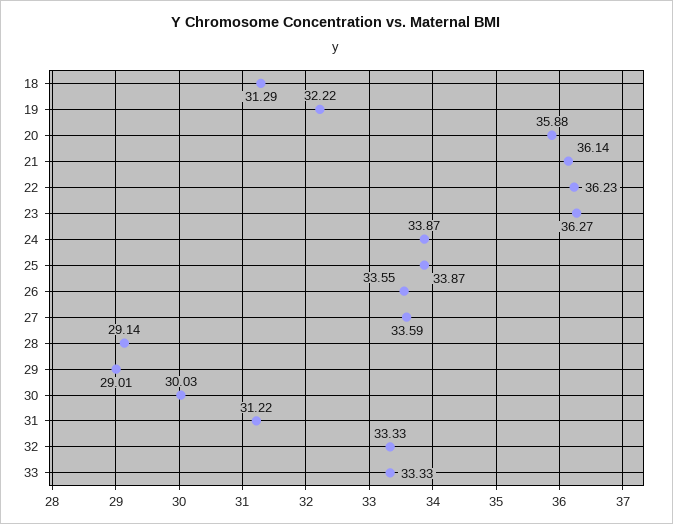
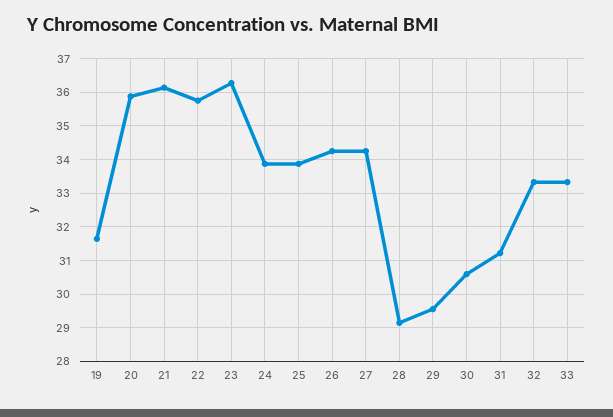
  {
-   "18": 31.29,
-   "19": 32.22,
+   "19": 31.6,
    "20": 35.88,
    "21": 36.14,
-   "22": 36.23,
+   "22": 35.8,
    "23": 36.27,
    "24": 33.87,
    "25": 33.87,
-   "26": 33.55,
+   "26": 34.2,
-   "27": 33.59,
+   "27": 34.2,
    "28": 29.14,
-   "29": 29.01,
+   "29": 29.6,
-   "30": 30.03,
+   "30": 30.6,
    "31": 31.22,
    "32": 33.33,
    "33": 33.33
  }

